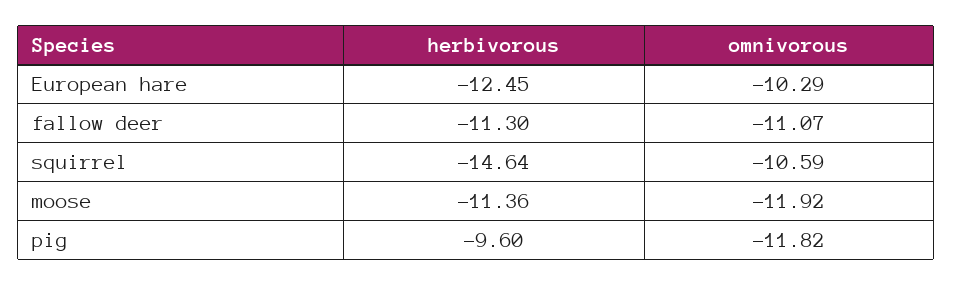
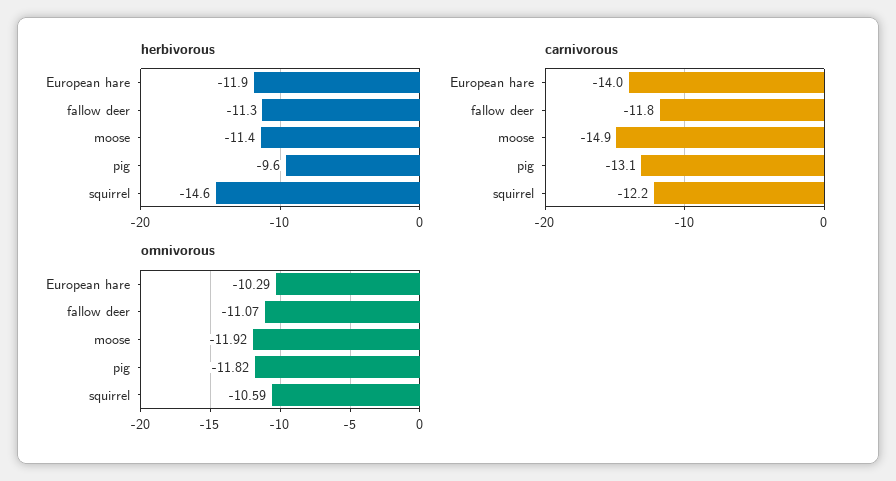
  {
    "herbivorous": {
-     "European hare": -12.45,
+     "European hare": -11.9,
      "fallow deer": -11.3,
      "squirrel": -14.64,
      "moose": -11.36,
      "pig": -9.6
    },
    "omnivorous": {
      "European hare": -10.29,
      "fallow deer": -11.07,
      "squirrel": -10.59,
      "moose": -11.92,
      "pig": -11.82
-   }
+   },
+   "carnivorous": {
+     "European hare": -14,
+     "fallow deer": -11.8,
+     "moose": -14.9,
+     "pig": -13.1,
+     "squirrel": -12.2
+   }
  }

